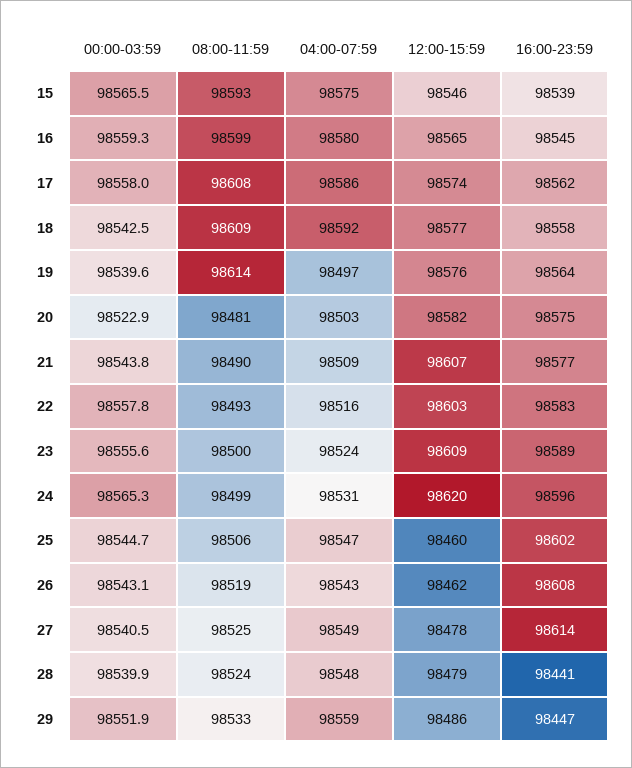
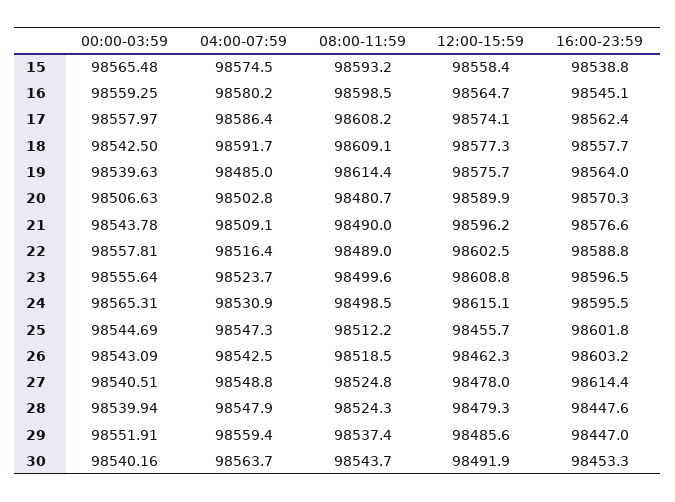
  {
    "00:00-03:59": {
      "15": 98565.48,
      "16": 98559.25,
      "17": 98557.97,
      "18": 98542.5,
      "19": 98539.63,
-     "20": 98522.9,
+     "20": 98506.63,
      "21": 98543.78,
      "22": 98557.81,
      "23": 98555.64,
      "24": 98565.31,
      "25": 98544.69,
      "26": 98543.09,
      "27": 98540.51,
      "28": 98539.94,
-     "29": 98551.91
+     "29": 98551.91,
+     "30": 98540.16
    },
    "08:00-11:59": {
      "15": 98593.2,
      "16": 98598.5,
      "17": 98608.2,
      "18": 98609.1,
      "19": 98614.4,
      "20": 98480.7,
      "21": 98490,
-     "22": 98493,
+     "22": 98489,
      "23": 98499.6,
      "24": 98498.5,
-     "25": 98506,
+     "25": 98512.2,
      "26": 98518.5,
      "27": 98524.8,
      "28": 98524.3,
-     "29": 98533
+     "29": 98537.4,
+     "30": 98543.7
    },
    "04:00-07:59": {
      "15": 98574.5,
      "16": 98580.2,
      "17": 98586.4,
      "18": 98591.7,
-     "19": 98497,
+     "19": 98485,
      "20": 98502.8,
      "21": 98509.1,
      "22": 98516.4,
      "23": 98523.7,
      "24": 98530.9,
      "25": 98547.3,
      "26": 98542.5,
      "27": 98548.8,
      "28": 98547.9,
-     "29": 98559.4
+     "29": 98559.4,
+     "30": 98563.7
    },
    "12:00-15:59": {
-     "15": 98546,
+     "15": 98558.4,
      "16": 98564.7,
      "17": 98574.1,
      "18": 98577.3,
      "19": 98575.7,
-     "20": 98582,
+     "20": 98589.9,
-     "21": 98607,
+     "21": 98596.2,
      "22": 98602.5,
      "23": 98608.8,
-     "24": 98620,
+     "24": 98615.1,
-     "25": 98460,
+     "25": 98455.7,
      "26": 98462.3,
      "27": 98478,
      "28": 98479.3,
-     "29": 98485.6
+     "29": 98485.6,
+     "30": 98491.9
    },
    "16:00-23:59": {
      "15": 98538.8,
      "16": 98545.1,
      "17": 98562.4,
      "18": 98557.7,
      "19": 98564,
-     "20": 98575,
+     "20": 98570.3,
      "21": 98576.6,
-     "22": 98583,
+     "22": 98588.8,
-     "23": 98589,
+     "23": 98596.5,
      "24": 98595.5,
      "25": 98601.8,
-     "26": 98608,
+     "26": 98603.2,
      "27": 98614.4,
-     "28": 98441,
+     "28": 98447.6,
-     "29": 98447
+     "29": 98447,
+     "30": 98453.3
    }
  }

